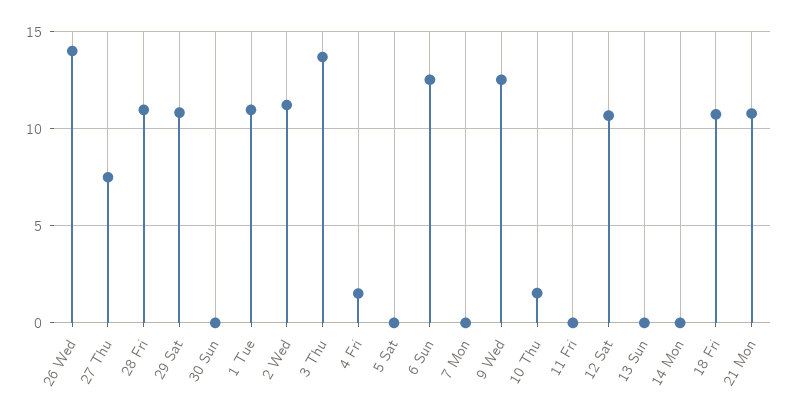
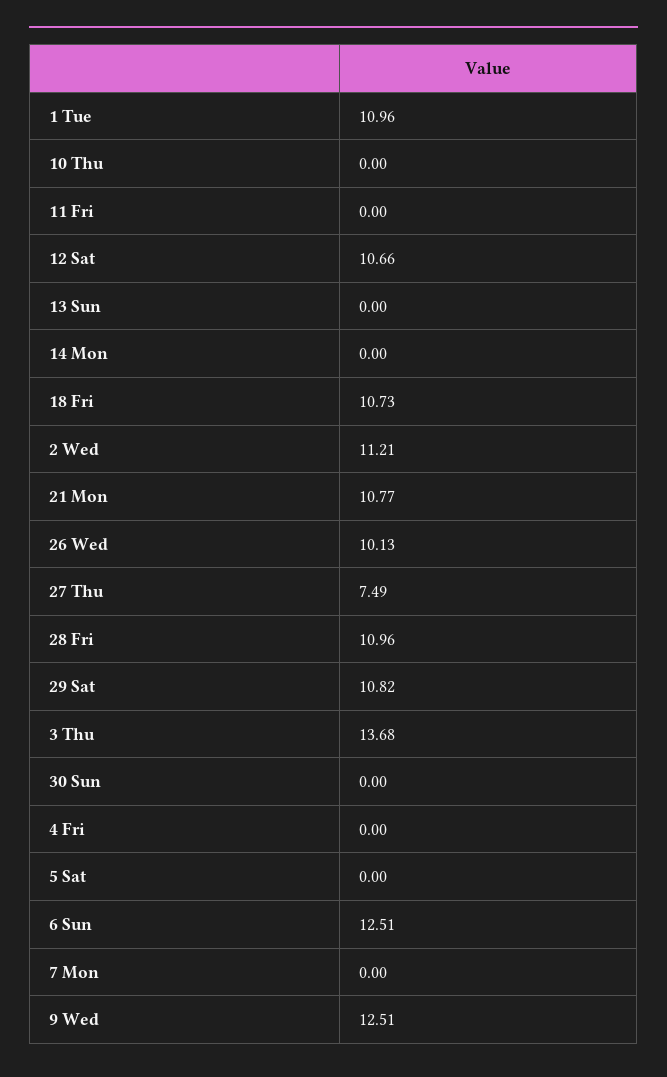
  {
-   "26 Wed": 14,
+   "26 Wed": 10.13,
    "27 Thu": 7.49,
    "28 Fri": 10.96,
    "29 Sat": 10.82,
    "30 Sun": 0,
    "1 Tue": 10.96,
    "2 Wed": 11.21,
    "3 Thu": 13.68,
-   "4 Fri": 1.5,
+   "4 Fri": 0,
    "5 Sat": 0,
    "6 Sun": 12.51,
    "7 Mon": 0,
    "9 Wed": 12.51,
-   "10 Thu": 1.5,
+   "10 Thu": 0,
    "11 Fri": 0,
    "12 Sat": 10.66,
    "13 Sun": 0,
    "14 Mon": 0,
    "18 Fri": 10.73,
    "21 Mon": 10.77
  }

